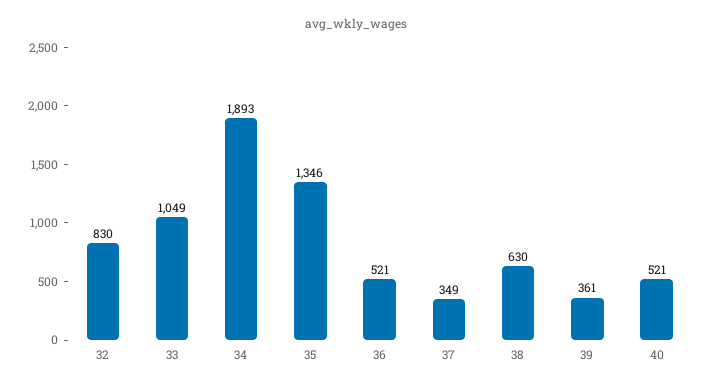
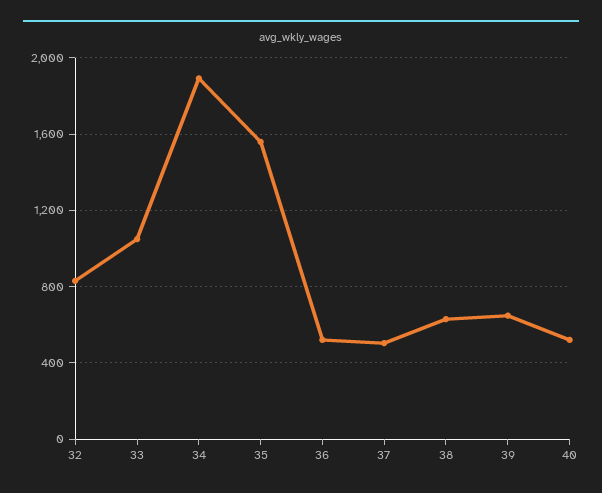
  {
    "32": 830,
    "33": 1049,
    "34": 1893,
-   "35": 1346,
+   "35": 1550,
    "36": 521,
-   "37": 349,
+   "37": 500,
    "38": 630,
-   "39": 361,
+   "39": 650,
    "40": 521
  }

